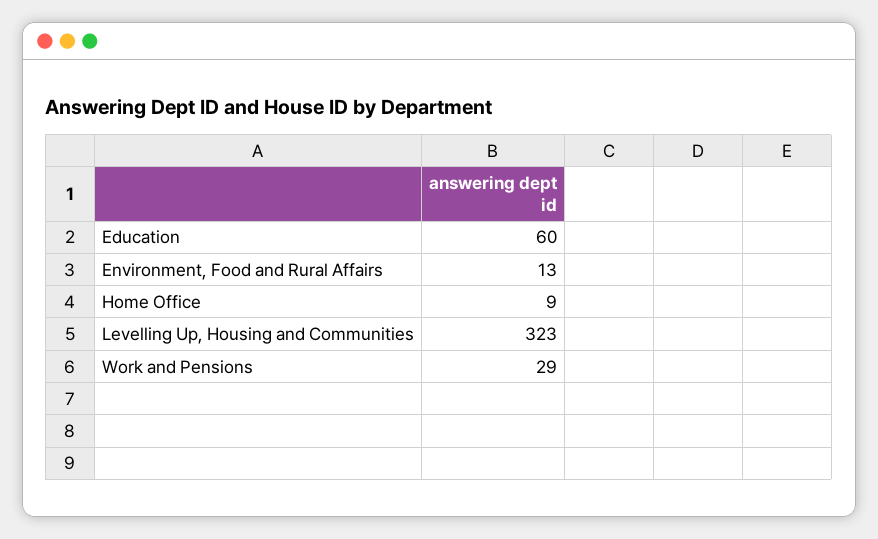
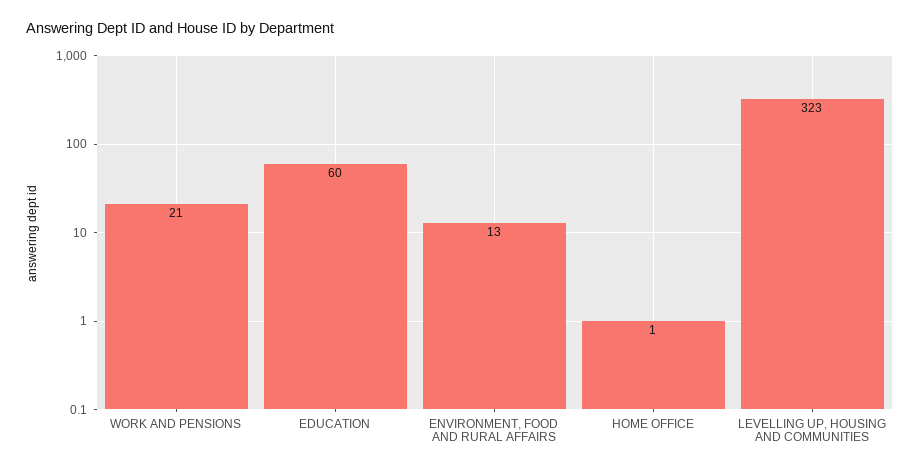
  {
    "Education": 60,
    "Environment, Food and Rural Affairs": 13,
-   "Home Office": 9,
+   "Home Office": 1,
    "Levelling Up, Housing and Communities": 323,
-   "Work and Pensions": 29
+   "Work and Pensions": 21
  }

